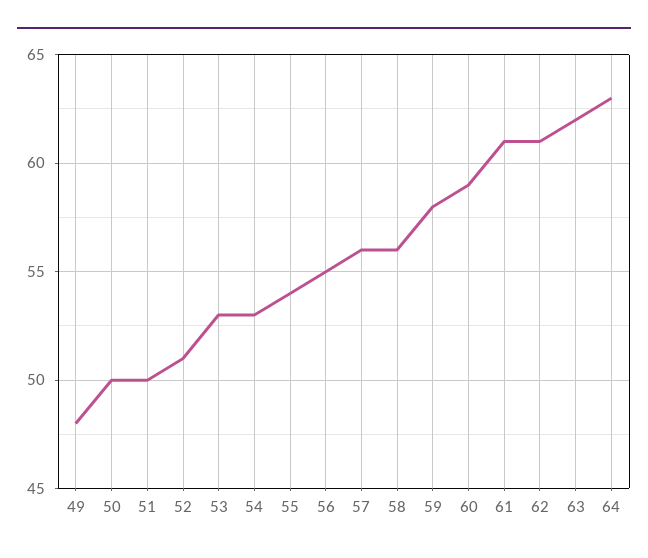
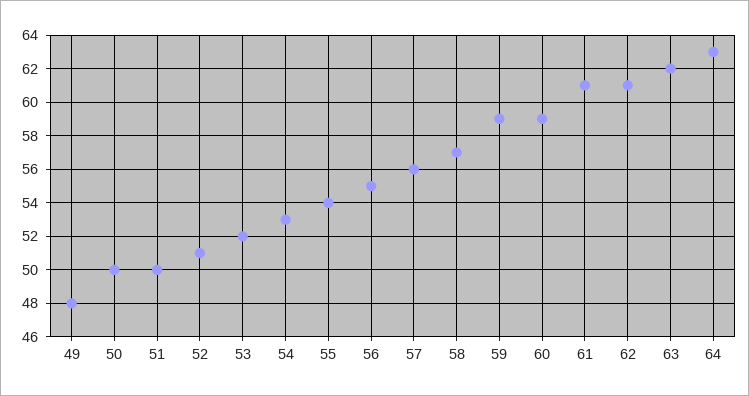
  {
    "49": 48,
    "50": 50,
    "51": 50,
    "52": 51,
-   "53": 53,
+   "53": 52,
    "54": 53,
    "55": 54,
    "56": 55,
    "57": 56,
-   "58": 56,
+   "58": 57,
-   "59": 58,
+   "59": 59,
    "60": 59,
    "61": 61,
    "62": 61,
    "63": 62,
    "64": 63
  }

